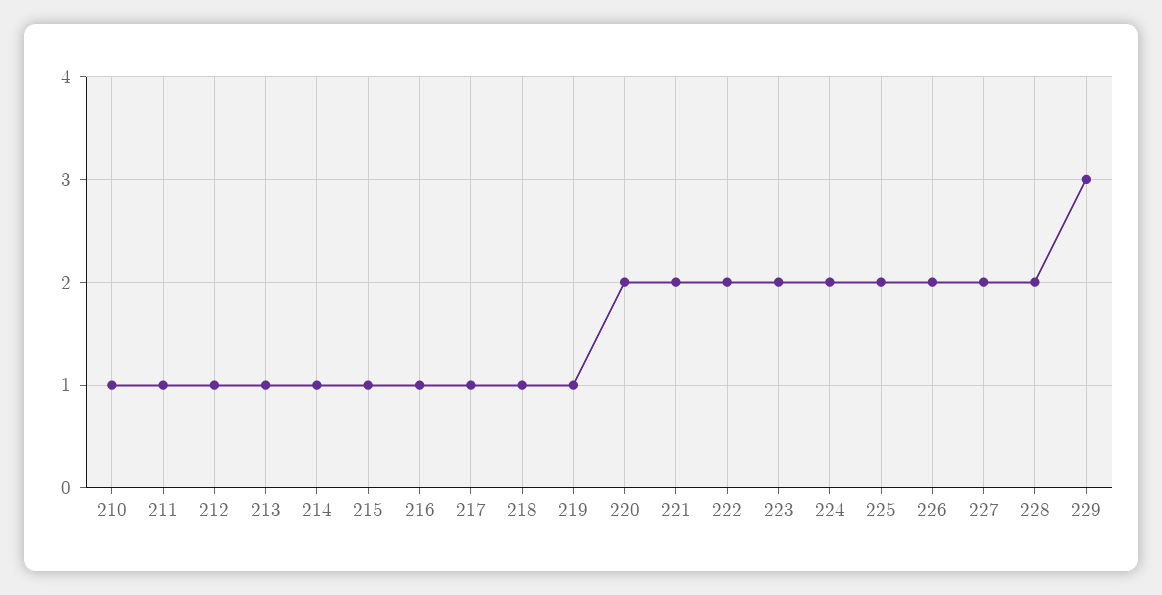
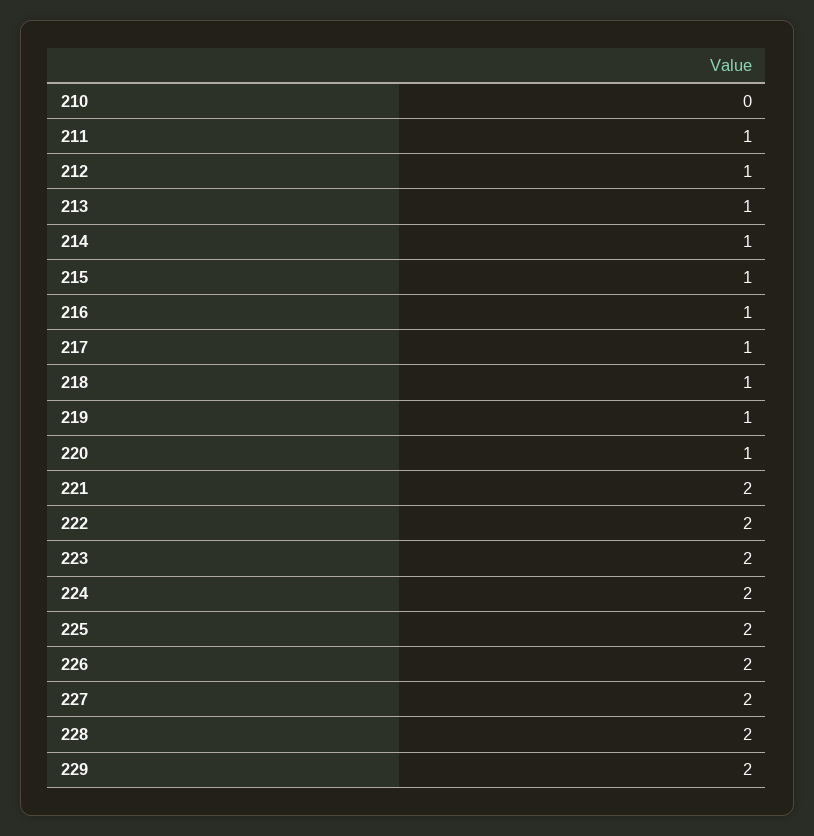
  {
-   "210": 1,
+   "210": 0,
    "211": 1,
    "212": 1,
    "213": 1,
    "214": 1,
    "215": 1,
    "216": 1,
    "217": 1,
    "218": 1,
    "219": 1,
-   "220": 2,
+   "220": 1,
    "221": 2,
    "222": 2,
    "223": 2,
    "224": 2,
    "225": 2,
    "226": 2,
    "227": 2,
    "228": 2,
-   "229": 3
+   "229": 2
  }

